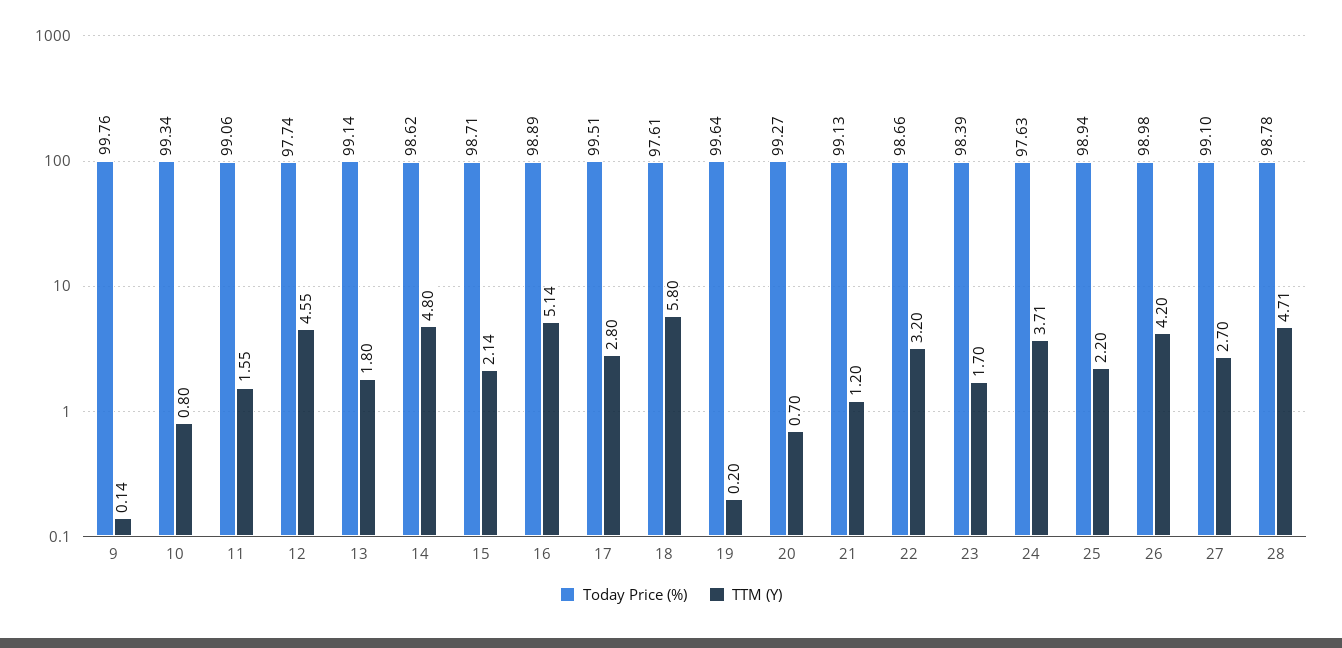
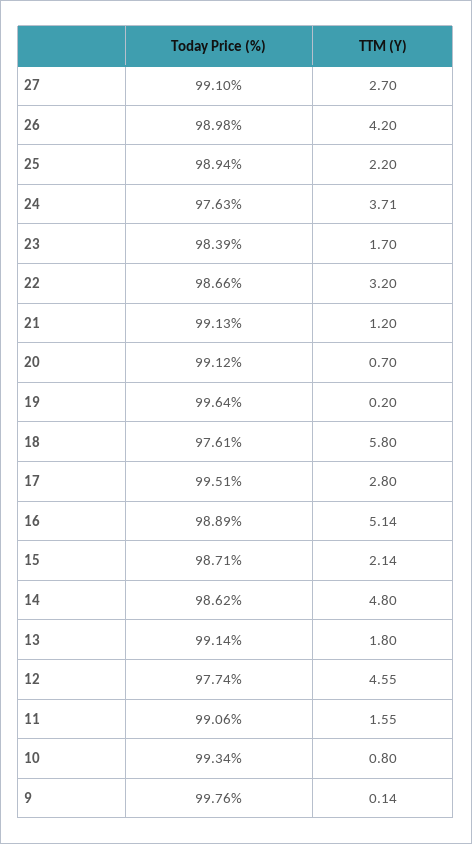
  {
    "Today Price (%)": {
      "9": 99.76,
      "10": 99.34,
      "11": 99.06,
      "12": 97.74,
      "13": 99.14,
      "14": 98.62,
      "15": 98.71,
      "16": 98.89,
      "17": 99.51,
      "18": 97.61,
      "19": 99.64,
-     "20": 99.27,
+     "20": 99.12,
      "21": 99.13,
      "22": 98.66,
      "23": 98.39,
      "24": 97.63,
      "25": 98.94,
      "26": 98.98,
-     "27": 99.1,
+     "27": 99.1
-     "28": 98.78
    },
    "TTM (Y)": {
      "9": 0.14,
      "10": 0.8,
      "11": 1.55,
      "12": 4.55,
      "13": 1.8,
      "14": 4.8,
      "15": 2.14,
      "16": 5.14,
      "17": 2.8,
      "18": 5.8,
      "19": 0.2,
      "20": 0.7,
      "21": 1.2,
      "22": 3.2,
      "23": 1.7,
      "24": 3.71,
      "25": 2.2,
      "26": 4.2,
-     "27": 2.7,
+     "27": 2.7
-     "28": 4.71
    }
  }

